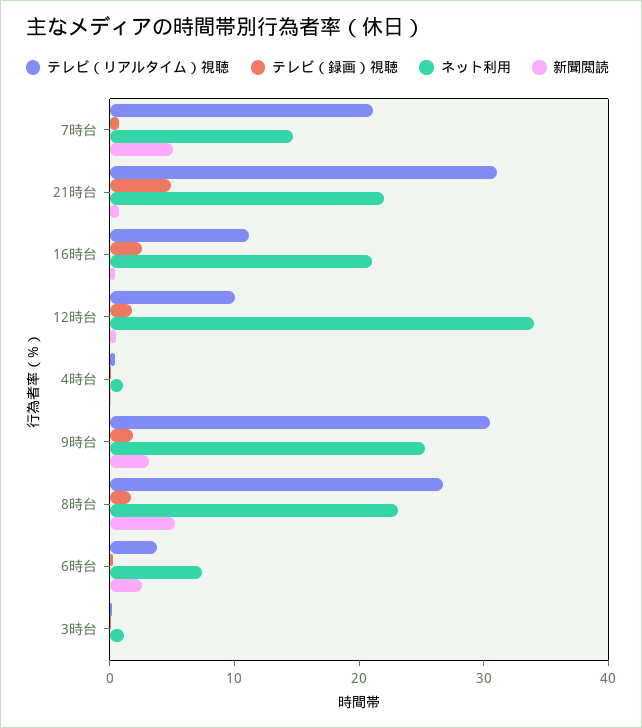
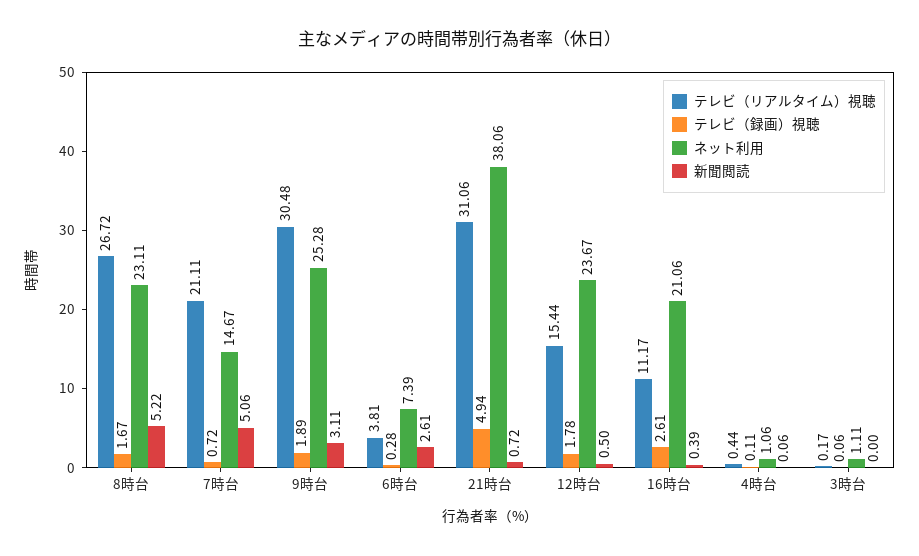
  {
    "テレビ（リアルタイム）視聴": {
      "7時台": 21.11,
      "21時台": 31.06,
      "16時台": 11.17,
-     "12時台": 10,
+     "12時台": 15.44,
      "4時台": 0.44,
      "9時台": 30.48,
      "8時台": 26.72,
      "6時台": 3.81,
      "3時台": 0.17
    },
    "テレビ（録画）視聴": {
      "7時台": 0.72,
      "21時台": 4.94,
      "16時台": 2.61,
      "12時台": 1.78,
      "4時台": 0.11,
      "9時台": 1.89,
      "8時台": 1.67,
      "6時台": 0.28,
      "3時台": 0.06
    },
    "ネット利用": {
      "7時台": 14.67,
-     "21時台": 22,
+     "21時台": 38.06,
      "16時台": 21.06,
-     "12時台": 34,
+     "12時台": 23.67,
      "4時台": 1.06,
      "9時台": 25.28,
      "8時台": 23.11,
      "6時台": 7.39,
      "3時台": 1.11
    },
    "新聞閲読": {
      "7時台": 5.06,
      "21時台": 0.72,
      "16時台": 0.39,
      "12時台": 0.5,
      "4時台": 0.06,
      "9時台": 3.11,
      "8時台": 5.22,
      "6時台": 2.61,
      "3時台": 0
    }
  }

